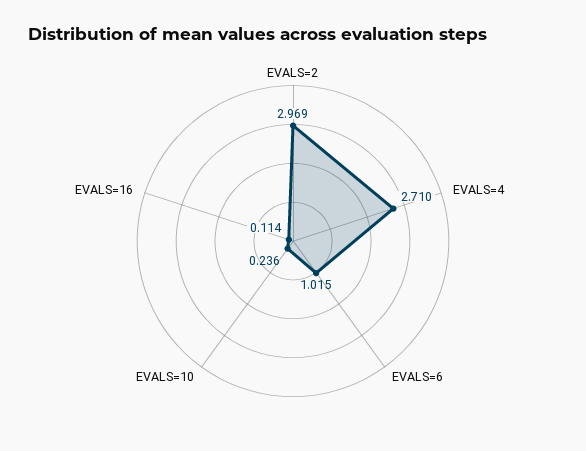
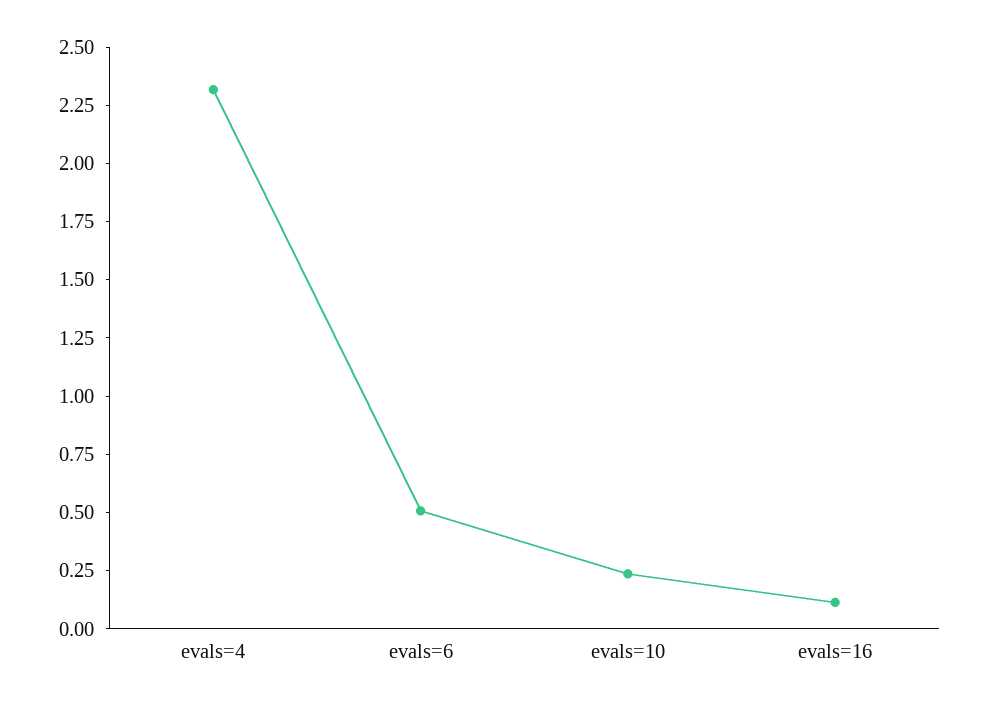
  {
-   "EVALS=2": 2.969,
-   "EVALS=4": 2.71,
+   "EVALS=4": 2.3,
-   "EVALS=6": 1.015,
+   "EVALS=6": 0.5,
    "EVALS=10": 0.236,
    "EVALS=16": 0.114
  }

